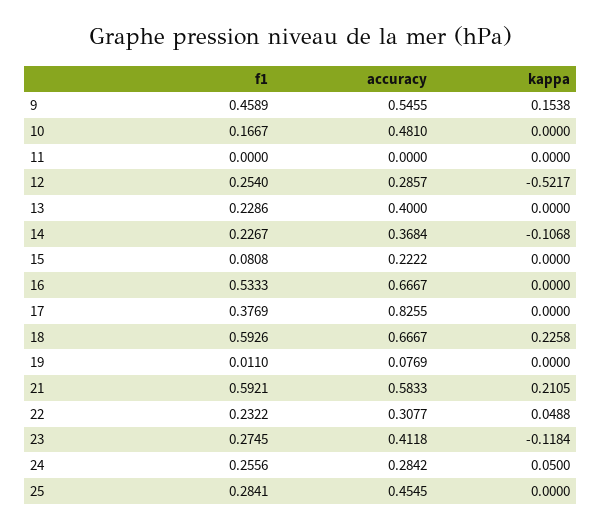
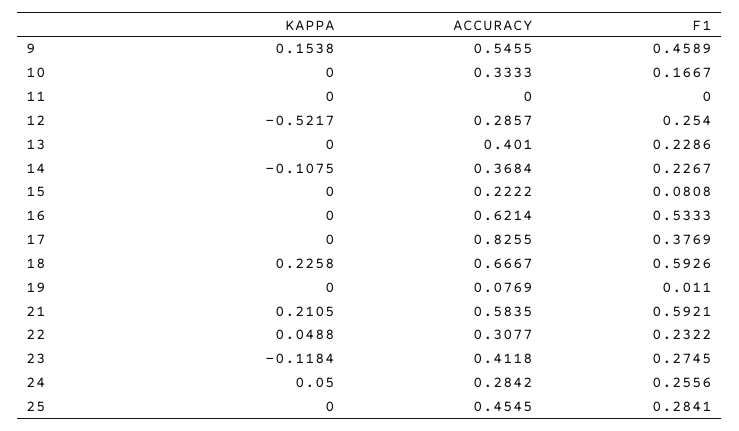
  {
    "f1": {
      "9": 0.4589,
      "10": 0.1667,
      "11": 0,
      "12": 0.254,
      "13": 0.2286,
      "14": 0.2267,
      "15": 0.0808,
      "16": 0.5333,
      "17": 0.3769,
      "18": 0.5926,
      "19": 0.011,
      "21": 0.5921,
      "22": 0.2322,
      "23": 0.2745,
      "24": 0.2556,
      "25": 0.2841
    },
    "accuracy": {
      "9": 0.5455,
-     "10": 0.481,
+     "10": 0.3333,
      "11": 0,
      "12": 0.2857,
-     "13": 0.4,
+     "13": 0.401,
      "14": 0.3684,
      "15": 0.2222,
-     "16": 0.6667,
+     "16": 0.6214,
      "17": 0.8255,
      "18": 0.6667,
      "19": 0.0769,
-     "21": 0.5833,
+     "21": 0.5835,
      "22": 0.3077,
      "23": 0.4118,
      "24": 0.2842,
      "25": 0.4545
    },
    "kappa": {
      "9": 0.1538,
      "10": 0,
      "11": 0,
      "12": -0.5217,
      "13": 0,
-     "14": -0.1068,
+     "14": -0.1075,
      "15": 0,
      "16": 0,
      "17": 0,
      "18": 0.2258,
      "19": 0,
      "21": 0.2105,
      "22": 0.0488,
      "23": -0.1184,
      "24": 0.05,
      "25": 0
    }
  }

